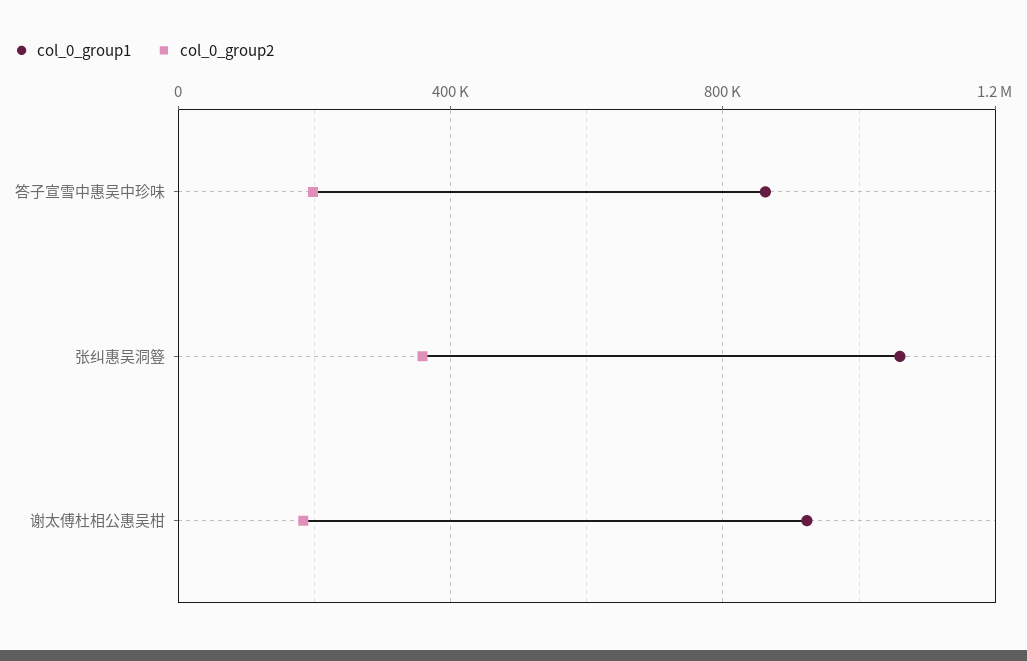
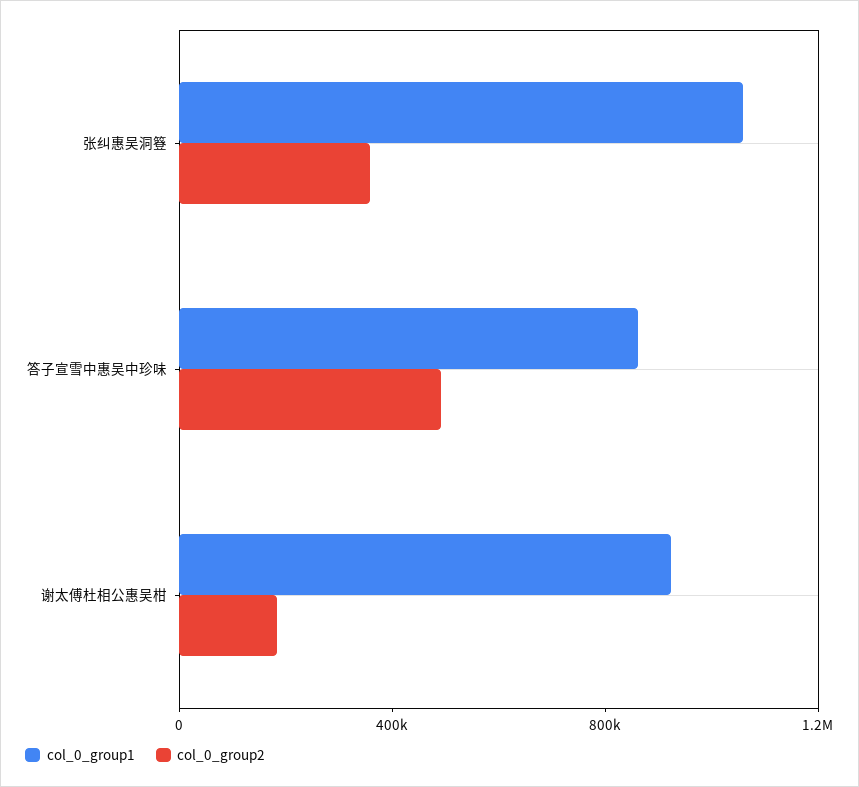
  {
    "col_0_group1": {
      "答子宣雪中惠吴中珍味": 850000,
      "张纠惠吴洞簦": 1050000,
      "谢太傅杜相公惠吴柑": 900000
    },
    "col_0_group2": {
-     "答子宣雪中惠吴中珍味": 200000,
+     "答子宣雪中惠吴中珍味": 500000,
      "张纠惠吴洞簦": 350000,
      "谢太傅杜相公惠吴柑": 200000
    }
  }

